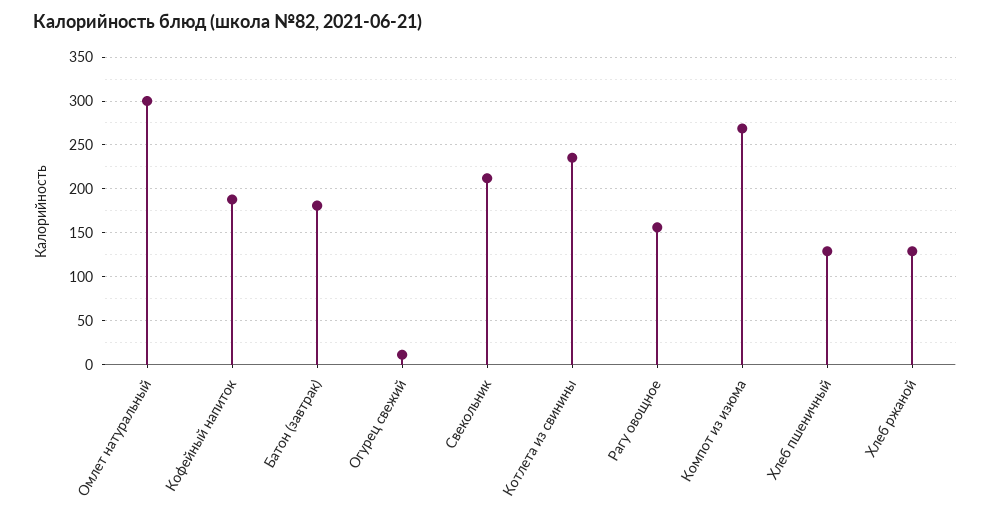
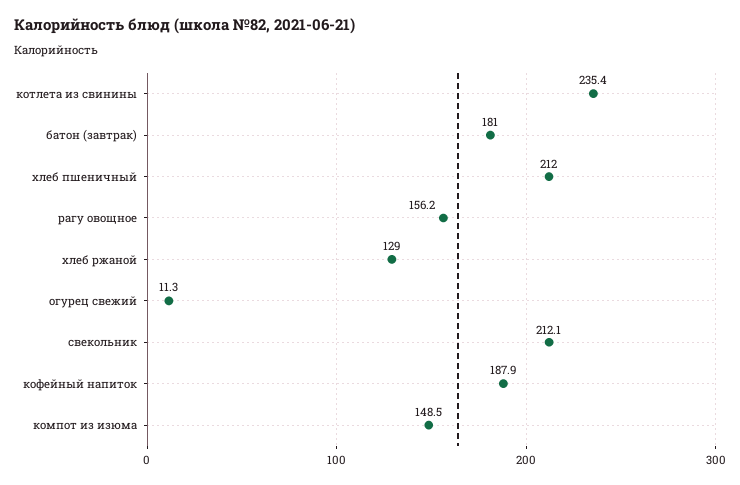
  {
-   "Омлет натуральный": 300,
    "Кофейный напиток": 187.9,
    "Батон (завтрак)": 181,
    "Огурец свежий": 11.3,
    "Свекольник": 212.1,
    "Котлета из свинины": 235.4,
    "Рагу овощное": 156.2,
-   "Компот из изюма": 270,
+   "Компот из изюма": 148.5,
-   "Хлеб пшеничный": 130,
+   "Хлеб пшеничный": 212,
    "Хлеб ржаной": 129
  }

